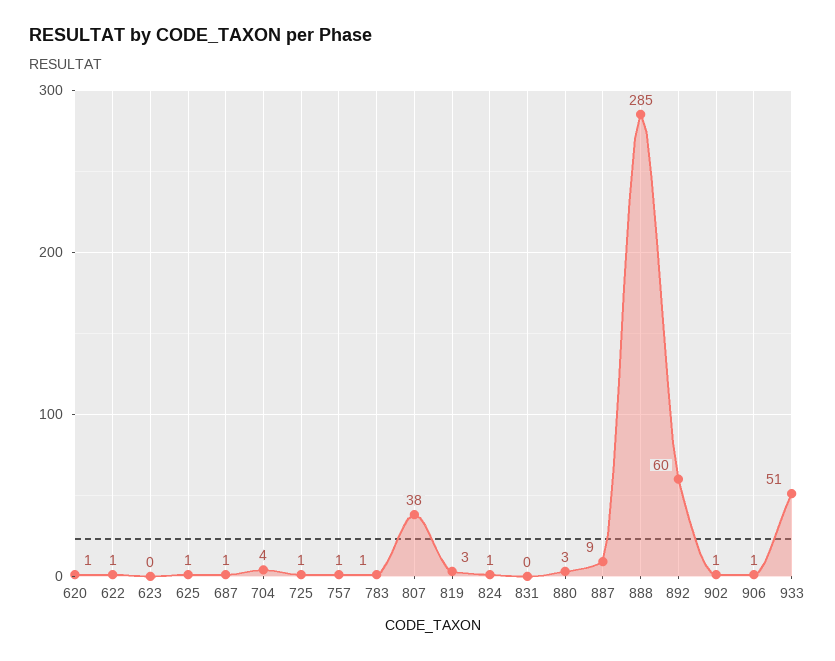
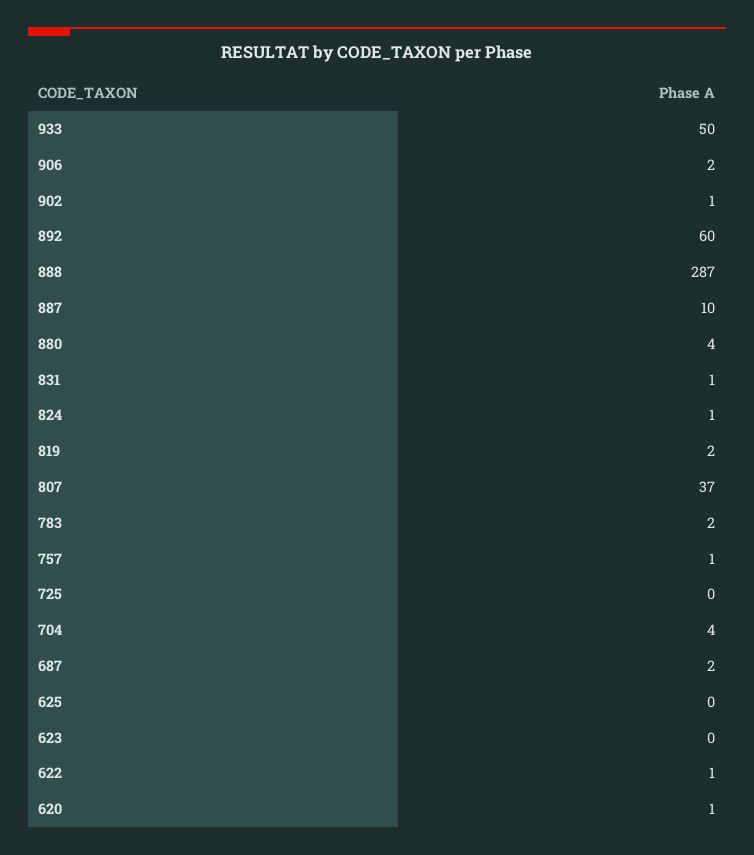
  {
    "620": 1,
    "622": 1,
    "623": 0,
-   "625": 1,
+   "625": 0,
-   "687": 1,
+   "687": 2,
    "704": 4,
-   "725": 1,
+   "725": 0,
    "757": 1,
-   "783": 1,
+   "783": 2,
-   "807": 38,
+   "807": 37,
-   "819": 3,
+   "819": 2,
    "824": 1,
-   "831": 0,
+   "831": 1,
-   "880": 3,
+   "880": 4,
-   "887": 9,
+   "887": 10,
-   "888": 285,
+   "888": 287,
    "892": 60,
    "902": 1,
-   "906": 1,
+   "906": 2,
-   "933": 51
+   "933": 50
  }

